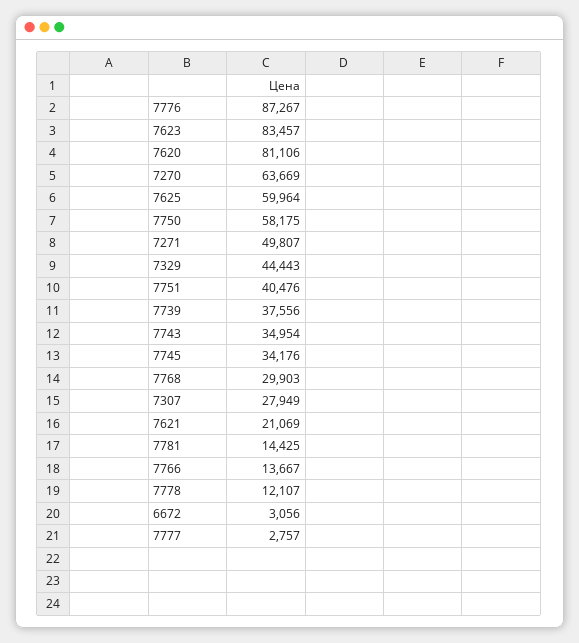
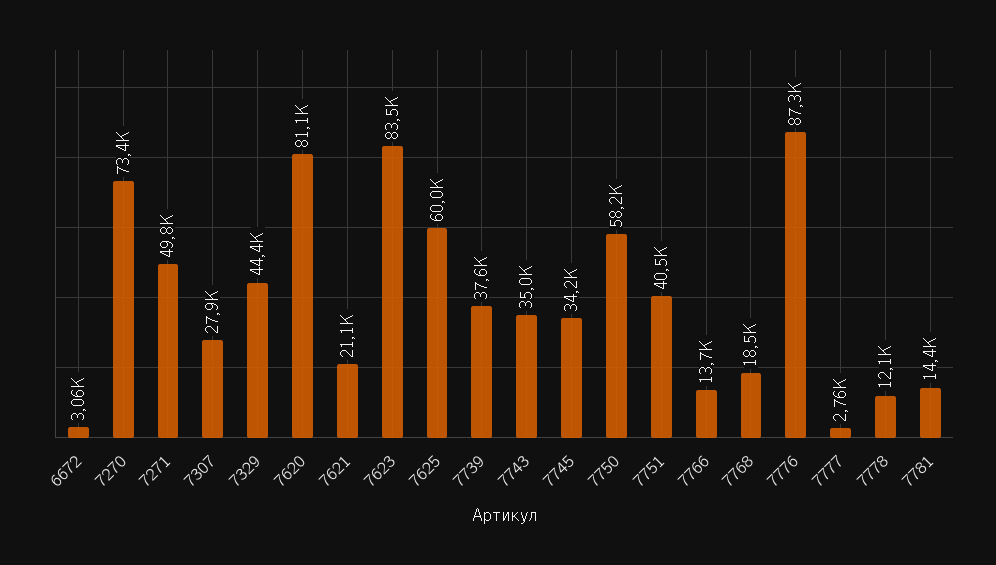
  {
    "7776": 87267,
    "7623": 83457,
    "7620": 81106,
-   "7270": 63669,
+   "7270": 73400,
    "7625": 59964,
    "7750": 58175,
    "7271": 49807,
    "7329": 44443,
    "7751": 40476,
    "7739": 37556,
    "7743": 34954,
    "7745": 34176,
-   "7768": 29903,
+   "7768": 18500,
    "7307": 27949,
    "7621": 21069,
    "7781": 14425,
    "7766": 13667,
    "7778": 12107,
    "6672": 3056,
    "7777": 2757
  }

